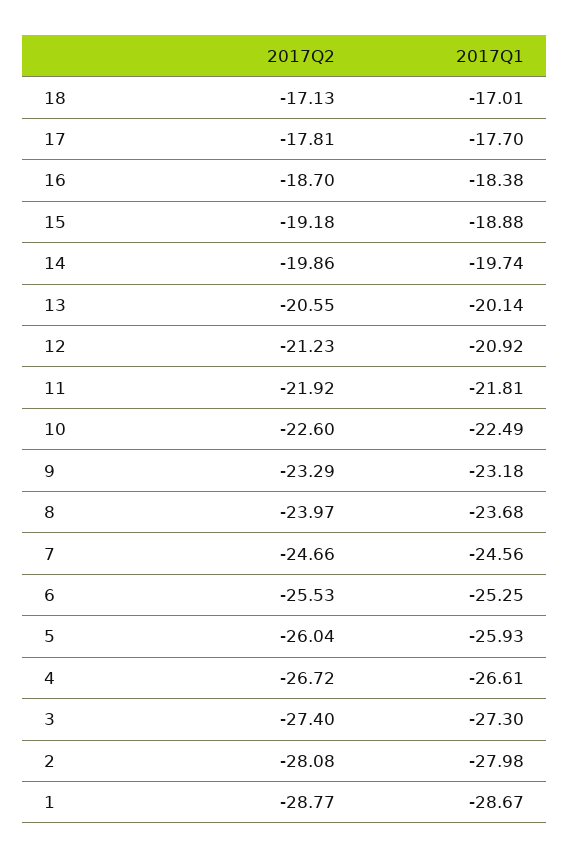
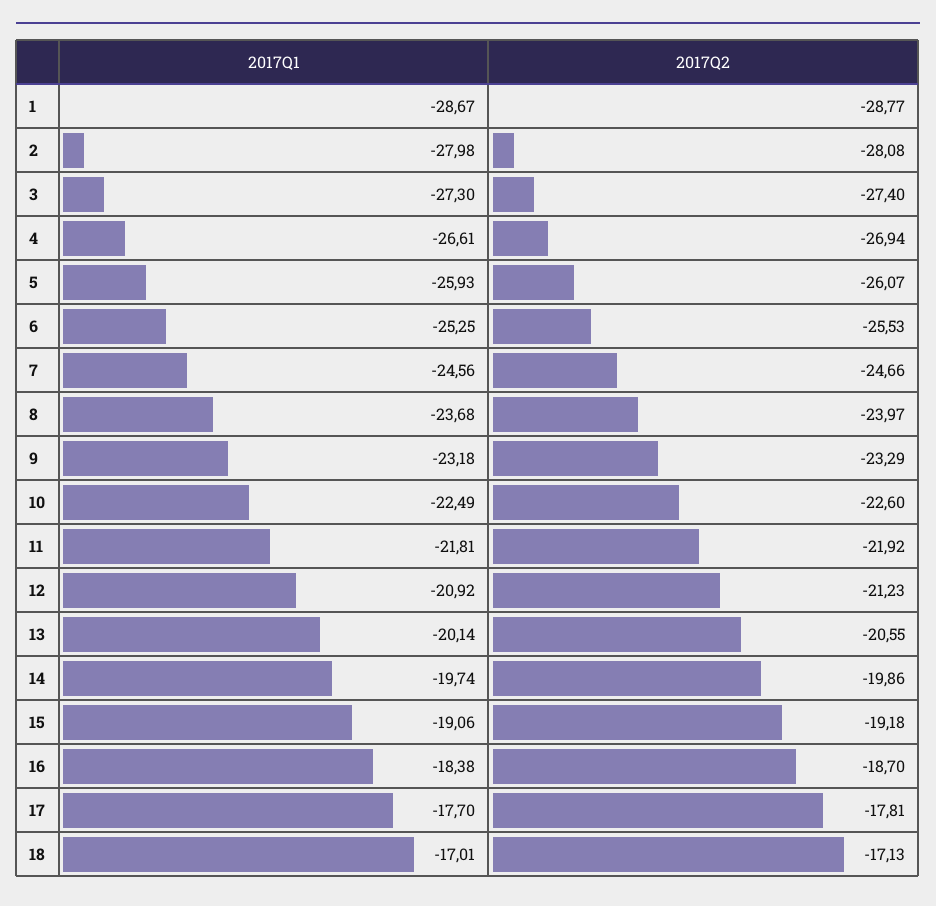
  {
    "2017Q2": {
      "18": -17.13,
      "17": -17.81,
      "16": -18.7,
      "15": -19.18,
      "14": -19.86,
      "13": -20.55,
      "12": -21.23,
      "11": -21.92,
      "10": -22.6,
      "9": -23.29,
      "8": -23.97,
      "7": -24.66,
      "6": -25.53,
-     "5": -26.04,
+     "5": -26.07,
-     "4": -26.72,
+     "4": -26.94,
      "3": -27.4,
      "2": -28.08,
      "1": -28.77
    },
    "2017Q1": {
      "18": -17.01,
      "17": -17.7,
      "16": -18.38,
-     "15": -18.88,
+     "15": -19.06,
      "14": -19.74,
      "13": -20.14,
      "12": -20.92,
      "11": -21.81,
      "10": -22.49,
      "9": -23.18,
      "8": -23.68,
      "7": -24.56,
      "6": -25.25,
      "5": -25.93,
      "4": -26.61,
      "3": -27.3,
      "2": -27.98,
      "1": -28.67
    }
  }

